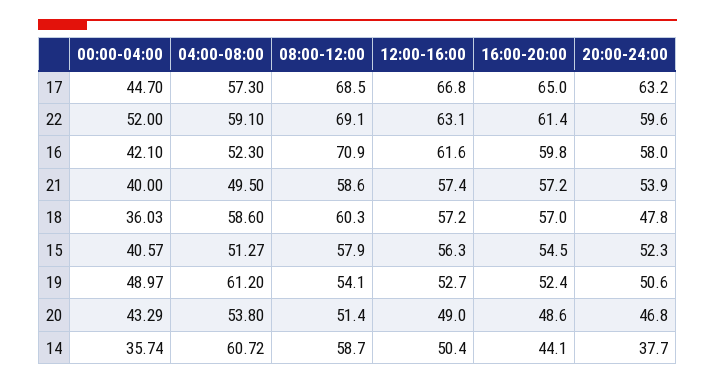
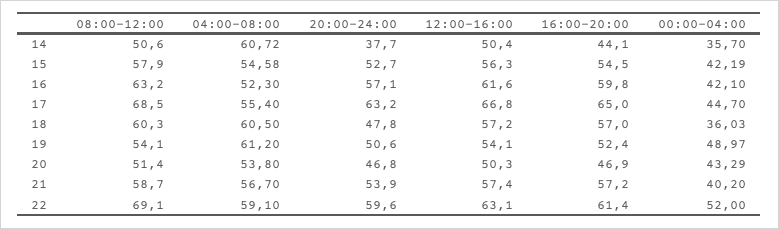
  {
    "00:00-04:00": {
      "17": 44.7,
      "22": 52,
      "16": 42.1,
-     "21": 40,
+     "21": 40.2,
      "18": 36.03,
-     "15": 40.57,
+     "15": 42.19,
      "19": 48.97,
      "20": 43.29,
-     "14": 35.74
+     "14": 35.7
    },
    "04:00-08:00": {
-     "17": 57.3,
+     "17": 55.4,
      "22": 59.1,
      "16": 52.3,
-     "21": 49.5,
+     "21": 56.7,
-     "18": 58.6,
+     "18": 60.5,
-     "15": 51.27,
+     "15": 54.58,
      "19": 61.2,
      "20": 53.8,
      "14": 60.72
    },
    "08:00-12:00": {
      "17": 68.5,
      "22": 69.1,
-     "16": 70.9,
+     "16": 63.2,
-     "21": 58.6,
+     "21": 58.7,
      "18": 60.3,
      "15": 57.9,
      "19": 54.1,
      "20": 51.4,
-     "14": 58.7
+     "14": 50.6
    },
    "12:00-16:00": {
      "17": 66.8,
      "22": 63.1,
      "16": 61.6,
      "21": 57.4,
      "18": 57.2,
      "15": 56.3,
-     "19": 52.7,
+     "19": 54.1,
-     "20": 49,
+     "20": 50.3,
      "14": 50.4
    },
    "16:00-20:00": {
      "17": 65,
      "22": 61.4,
      "16": 59.8,
      "21": 57.2,
      "18": 57,
      "15": 54.5,
      "19": 52.4,
-     "20": 48.6,
+     "20": 46.9,
      "14": 44.1
    },
    "20:00-24:00": {
      "17": 63.2,
      "22": 59.6,
-     "16": 58,
+     "16": 57.1,
      "21": 53.9,
      "18": 47.8,
-     "15": 52.3,
+     "15": 52.7,
      "19": 50.6,
      "20": 46.8,
      "14": 37.7
    }
  }

